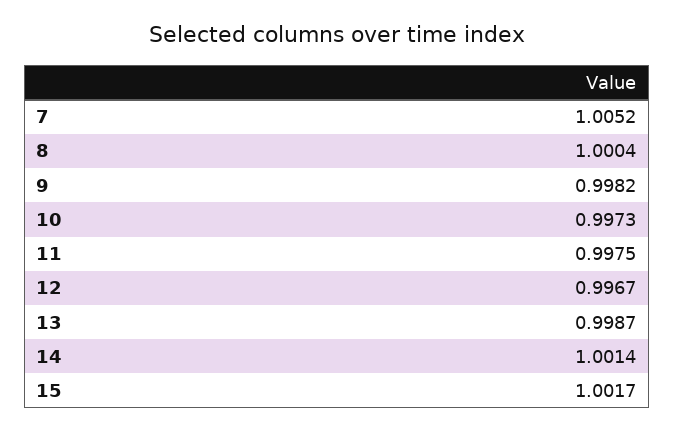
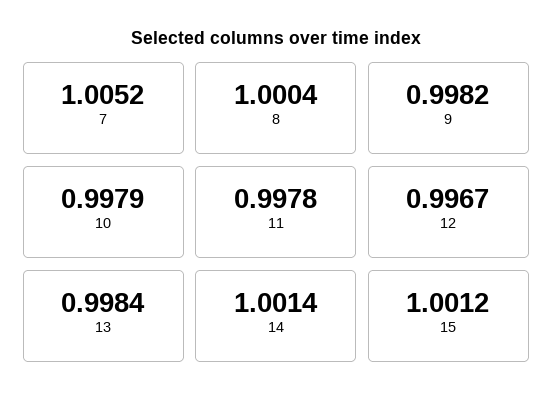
  {
    "7": 1.0052,
    "8": 1.0004,
    "9": 0.9982,
-   "10": 0.9973,
+   "10": 0.9979,
-   "11": 0.9975,
+   "11": 0.9978,
    "12": 0.9967,
-   "13": 0.9987,
+   "13": 0.9984,
    "14": 1.0014,
-   "15": 1.0017
+   "15": 1.0012
  }

